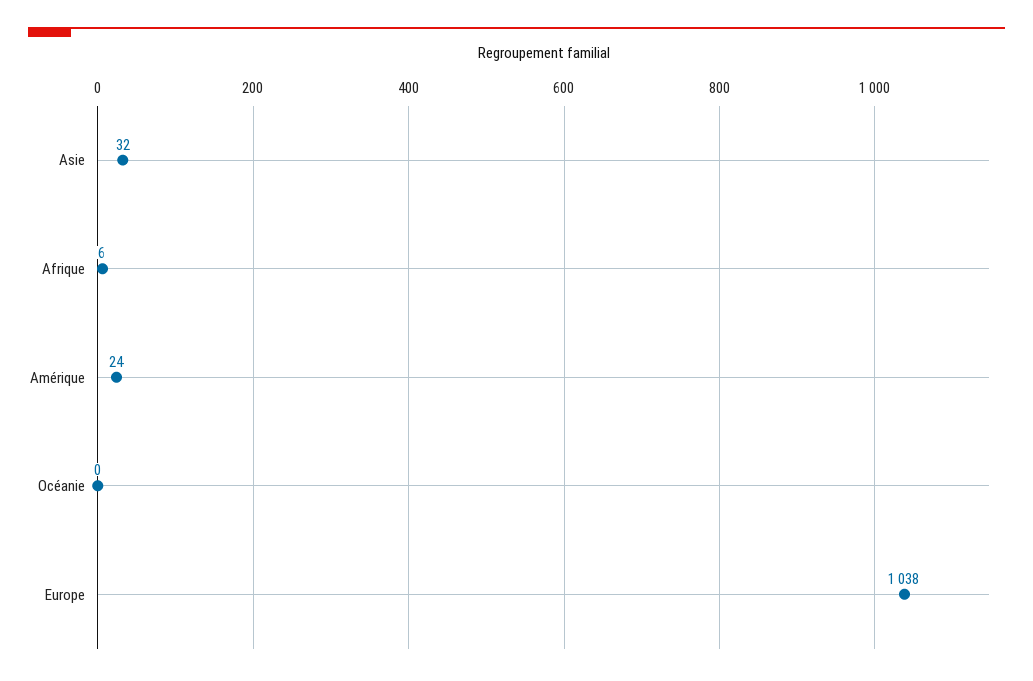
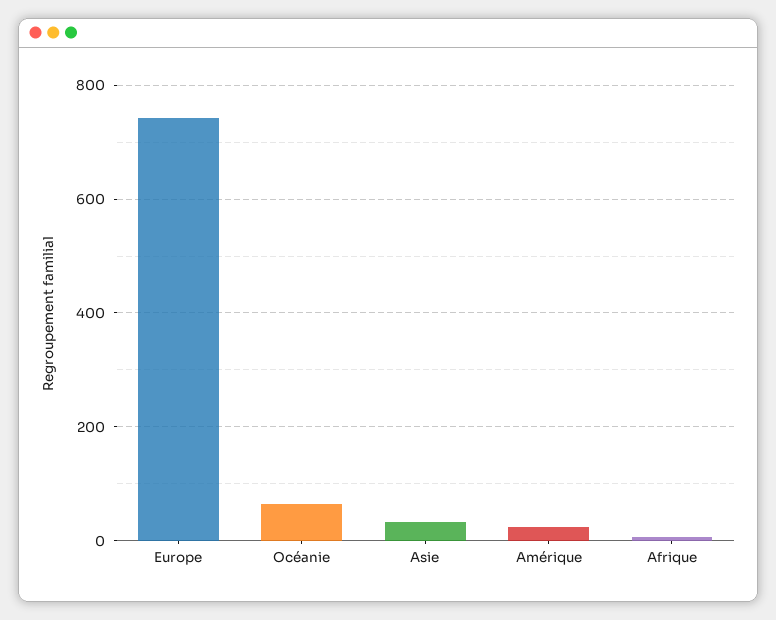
  {
    "Asie": 32,
    "Afrique": 6,
    "Amérique": 24,
-   "Océanie": 0,
+   "Océanie": 60,
-   "Europe": 1038
+   "Europe": 740
  }

